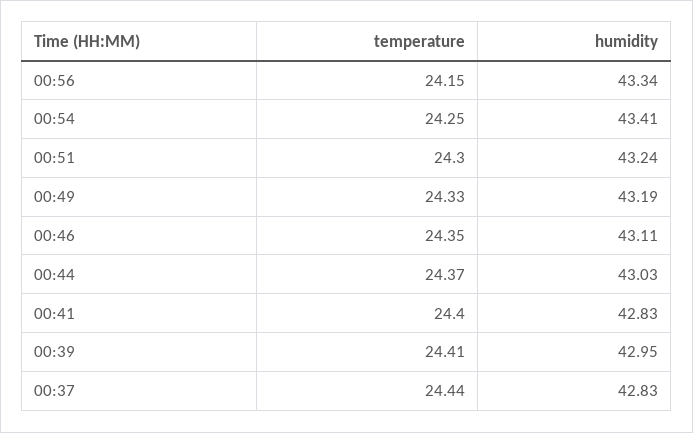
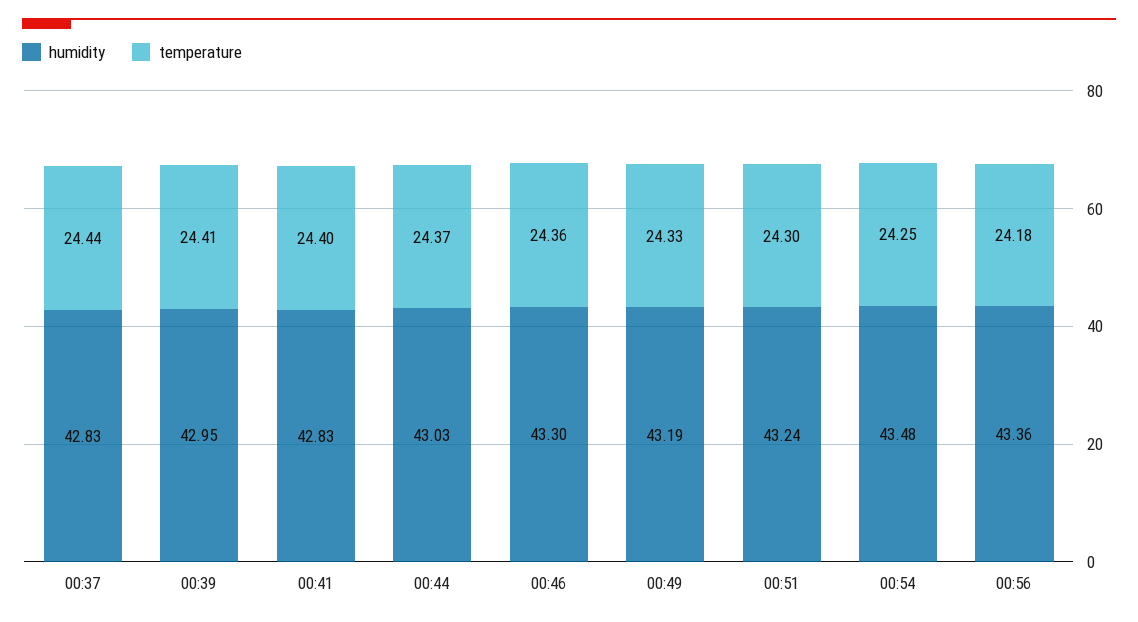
  {
    "temperature": {
-     "00:56": 24.15,
+     "00:56": 24.18,
      "00:54": 24.25,
      "00:51": 24.3,
      "00:49": 24.33,
-     "00:46": 24.35,
+     "00:46": 24.36,
      "00:44": 24.37,
      "00:41": 24.4,
      "00:39": 24.41,
      "00:37": 24.44
    },
    "humidity": {
-     "00:56": 43.34,
+     "00:56": 43.36,
-     "00:54": 43.41,
+     "00:54": 43.48,
      "00:51": 43.24,
      "00:49": 43.19,
-     "00:46": 43.11,
+     "00:46": 43.3,
      "00:44": 43.03,
      "00:41": 42.83,
      "00:39": 42.95,
      "00:37": 42.83
    }
  }

